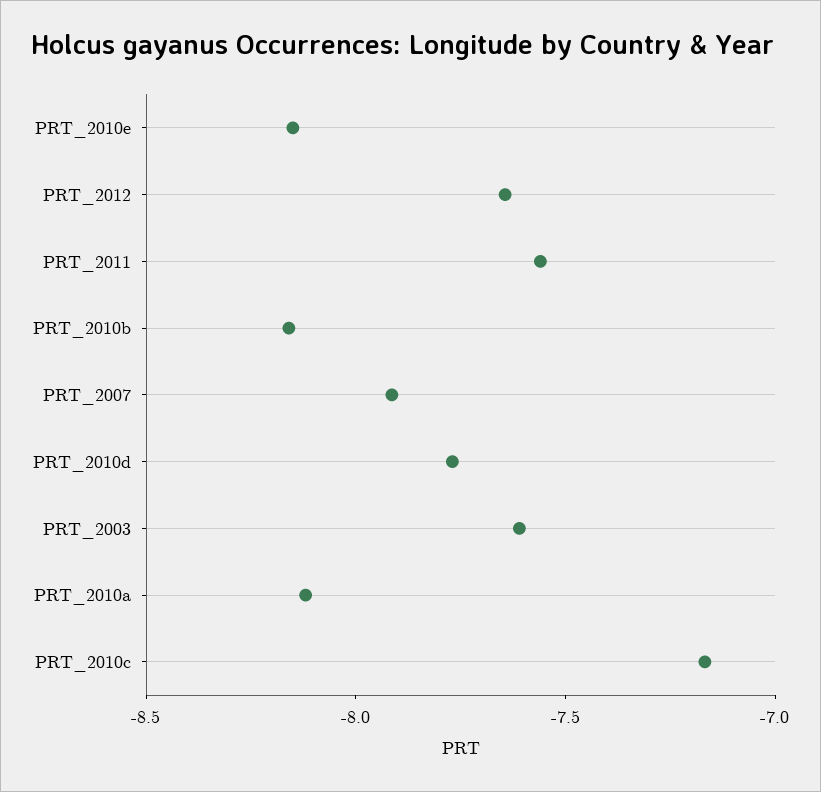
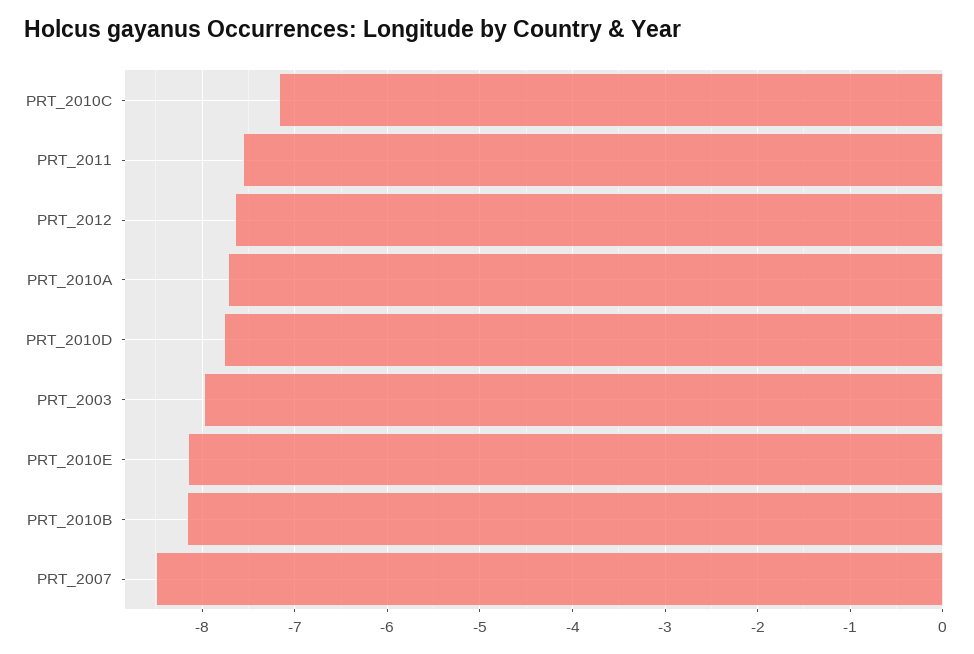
  {
    "PRT_2010e": -8.2,
    "PRT_2012": -7.6,
    "PRT_2011": -7.6,
    "PRT_2010b": -8.2,
-   "PRT_2007": -7.9,
+   "PRT_2007": -8.5,
    "PRT_2010d": -7.8,
-   "PRT_2003": -7.6,
+   "PRT_2003": -8,
-   "PRT_2010a": -8.1,
+   "PRT_2010a": -7.7,
    "PRT_2010c": -7.2
  }

